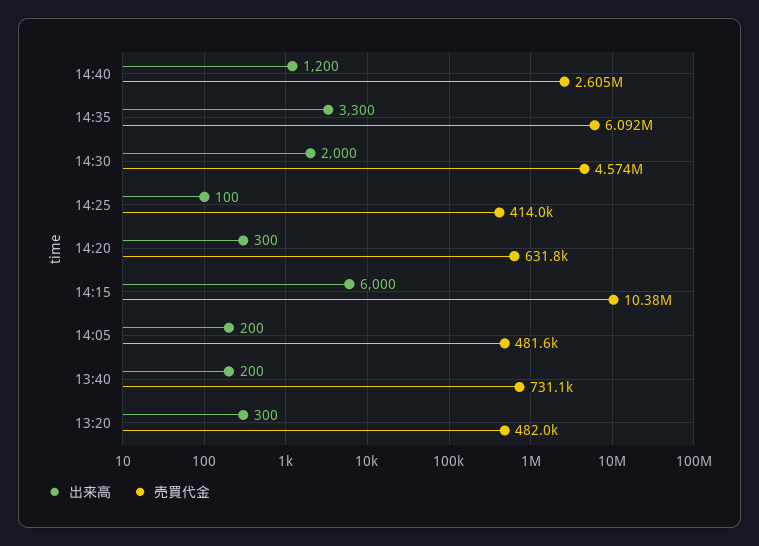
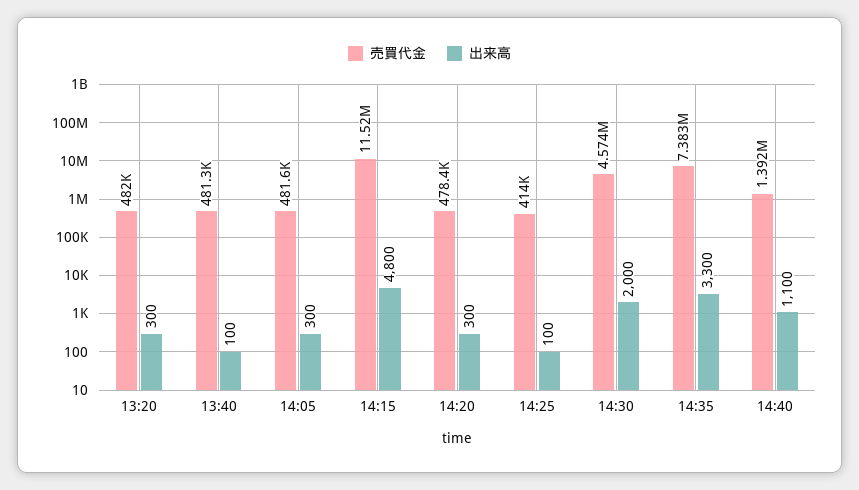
  {
    "出来高": {
-     "14:40": 1200,
+     "14:40": 1100,
      "14:35": 3300,
      "14:30": 2000,
      "14:25": 100,
      "14:20": 300,
-     "14:15": 6000,
+     "14:15": 4800,
-     "14:05": 200,
+     "14:05": 300,
-     "13:40": 200,
+     "13:40": 100,
      "13:20": 300
    },
    "売買代金": {
-     "14:40": 2605000,
+     "14:40": 1392000,
-     "14:35": 6092000,
+     "14:35": 7383000,
      "14:30": 4574000,
      "14:25": 414000,
-     "14:20": 631800,
+     "14:20": 478400,
-     "14:15": 10380000,
+     "14:15": 11520000,
      "14:05": 481600,
-     "13:40": 731100,
+     "13:40": 481300,
      "13:20": 482000
    }
  }

